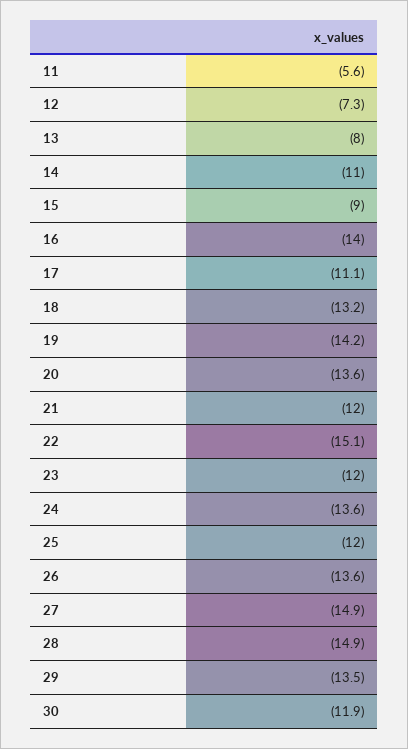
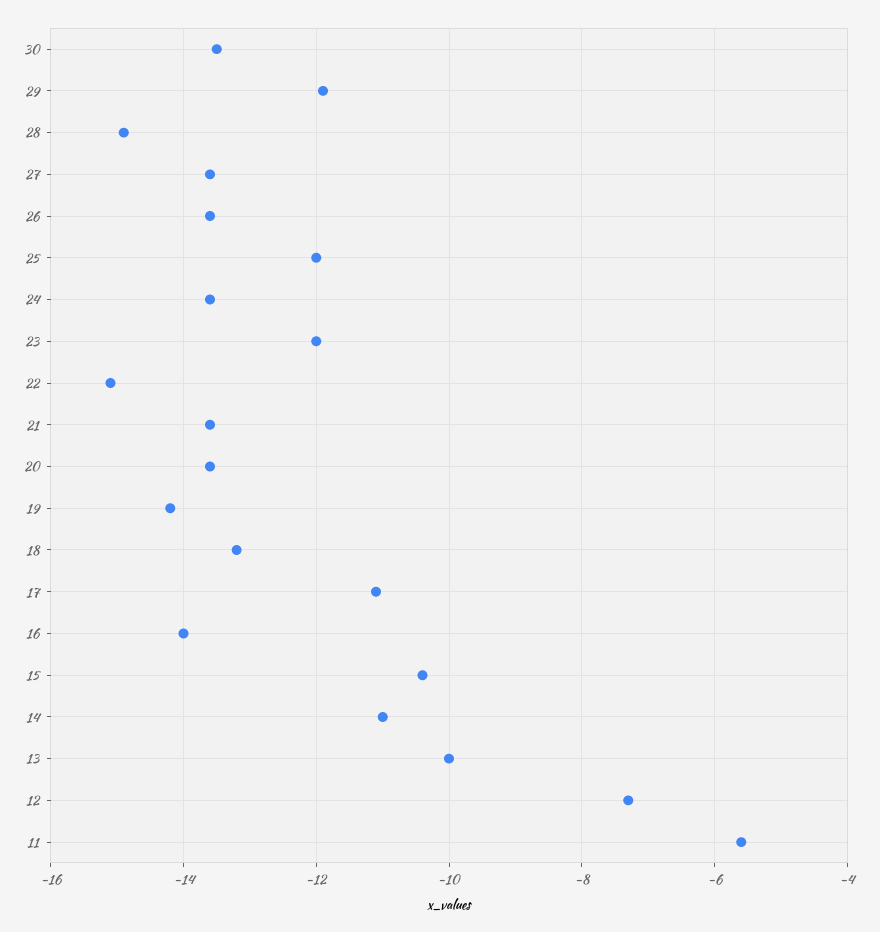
  {
    "11": -5.6,
    "12": -7.3,
-   "13": -8,
+   "13": -10,
    "14": -11,
-   "15": -9,
+   "15": -10.5,
    "16": -14,
    "17": -11.1,
    "18": -13.2,
    "19": -14.2,
    "20": -13.6,
-   "21": -12,
+   "21": -13.5,
    "22": -15.1,
    "23": -12,
    "24": -13.6,
    "25": -12,
    "26": -13.6,
-   "27": -14.9,
+   "27": -13.5,
    "28": -14.9,
-   "29": -13.5,
+   "29": -12,
-   "30": -11.9
+   "30": -13.5
  }

